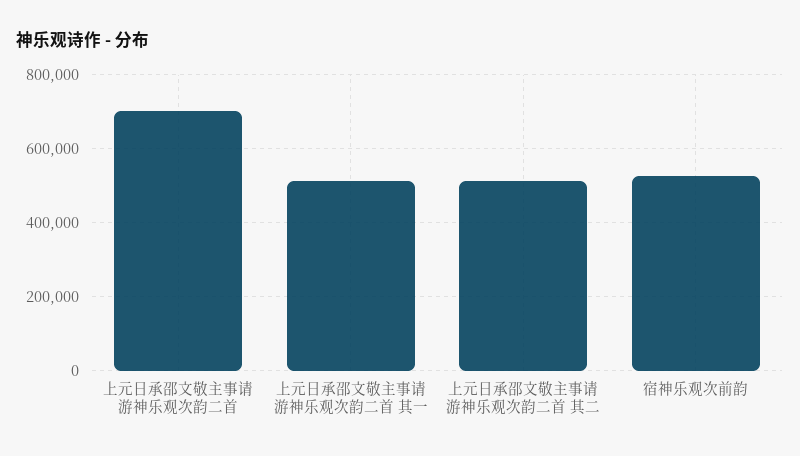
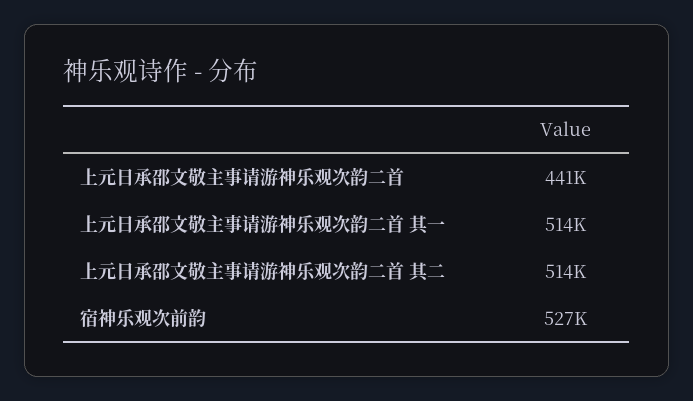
  {
-   "上元日承邵文敬主事请游神乐观次韵二首": 700000,
+   "上元日承邵文敬主事请游神乐观次韵二首": 441000,
    "上元日承邵文敬主事请游神乐观次韵二首 其一": 514000,
    "上元日承邵文敬主事请游神乐观次韵二首 其二": 514000,
    "宿神乐观次前韵": 527000
  }

